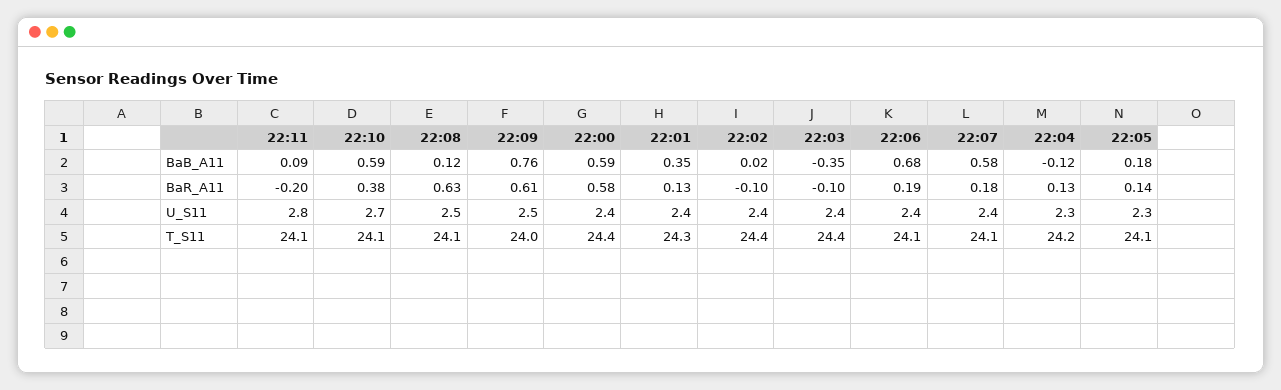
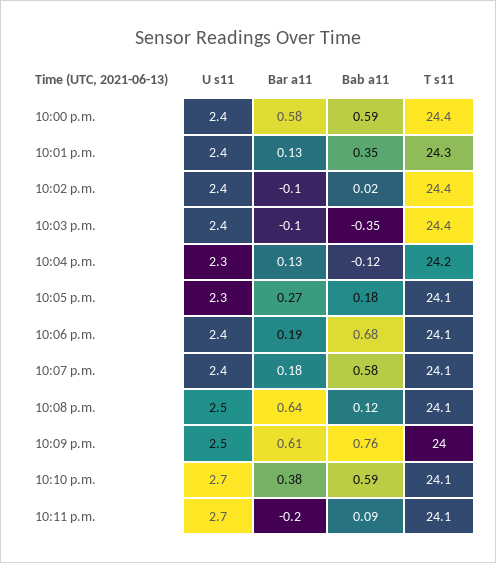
  {
    "22:11": {
      "BaB_A11": 0.09,
      "BaR_A11": -0.2,
-     "U_S11": 2.8,
+     "U_S11": 2.7,
      "T_S11": 24.1
    },
    "22:10": {
      "BaB_A11": 0.59,
      "BaR_A11": 0.38,
      "U_S11": 2.7,
      "T_S11": 24.1
    },
    "22:08": {
      "BaB_A11": 0.12,
-     "BaR_A11": 0.63,
+     "BaR_A11": 0.64,
      "U_S11": 2.5,
      "T_S11": 24.1
    },
    "22:09": {
      "BaB_A11": 0.76,
      "BaR_A11": 0.61,
      "U_S11": 2.5,
      "T_S11": 24
    },
    "22:00": {
      "BaB_A11": 0.59,
      "BaR_A11": 0.58,
      "U_S11": 2.4,
      "T_S11": 24.4
    },
    "22:01": {
      "BaB_A11": 0.35,
      "BaR_A11": 0.13,
      "U_S11": 2.4,
      "T_S11": 24.3
    },
    "22:02": {
      "BaB_A11": 0.02,
      "BaR_A11": -0.1,
      "U_S11": 2.4,
      "T_S11": 24.4
    },
    "22:03": {
      "BaB_A11": -0.35,
      "BaR_A11": -0.1,
      "U_S11": 2.4,
      "T_S11": 24.4
    },
    "22:06": {
      "BaB_A11": 0.68,
      "BaR_A11": 0.19,
      "U_S11": 2.4,
      "T_S11": 24.1
    },
    "22:07": {
      "BaB_A11": 0.58,
      "BaR_A11": 0.18,
      "U_S11": 2.4,
      "T_S11": 24.1
    },
    "22:04": {
      "BaB_A11": -0.12,
      "BaR_A11": 0.13,
      "U_S11": 2.3,
      "T_S11": 24.2
    },
    "22:05": {
      "BaB_A11": 0.18,
-     "BaR_A11": 0.14,
+     "BaR_A11": 0.27,
      "U_S11": 2.3,
      "T_S11": 24.1
    }
  }

